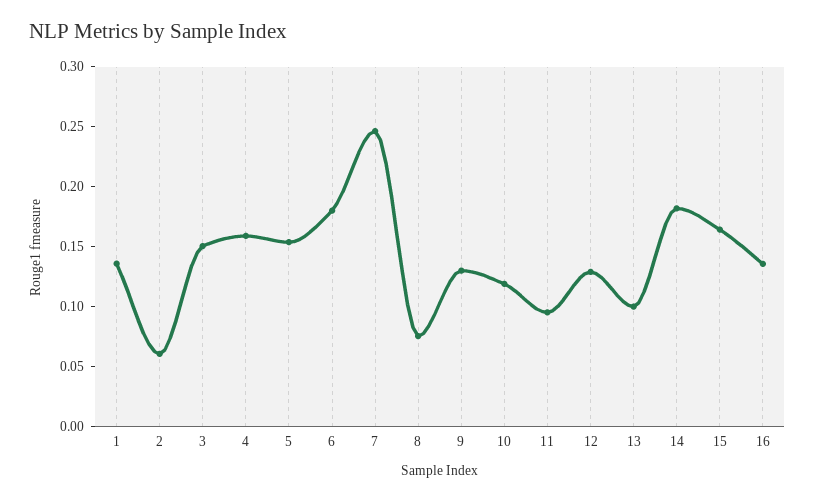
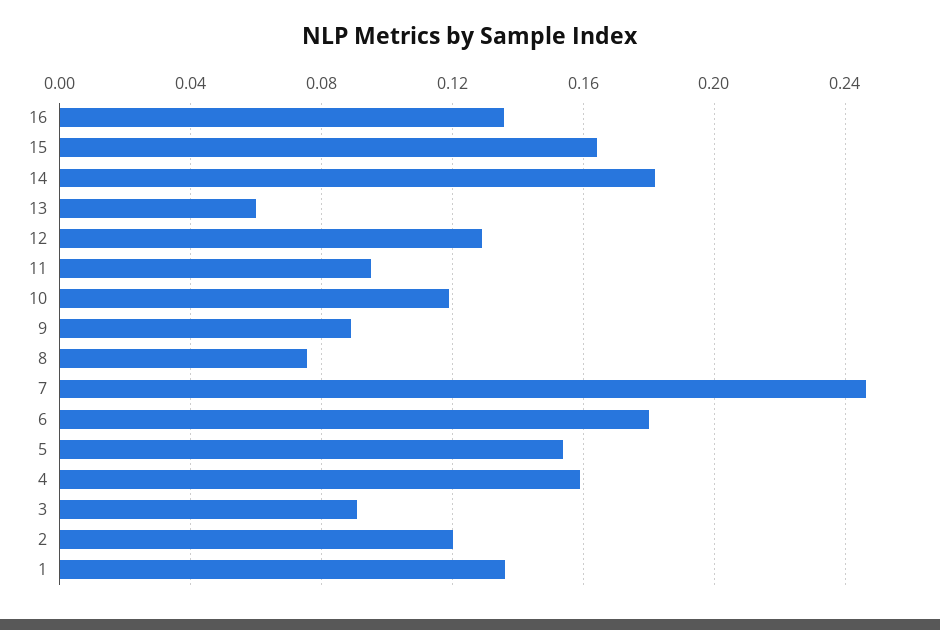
  {
    "1": 0.135,
-   "2": 0.06,
+   "2": 0.12,
-   "3": 0.15,
+   "3": 0.09,
    "4": 0.16,
    "5": 0.155,
    "6": 0.18,
    "7": 0.245,
    "8": 0.075,
-   "9": 0.13,
+   "9": 0.09,
    "10": 0.12,
    "11": 0.095,
    "12": 0.13,
-   "13": 0.1,
+   "13": 0.06,
    "14": 0.18,
    "15": 0.165,
    "16": 0.135
  }

